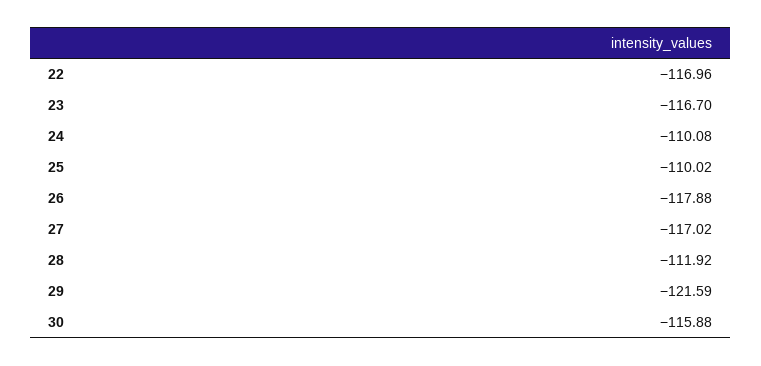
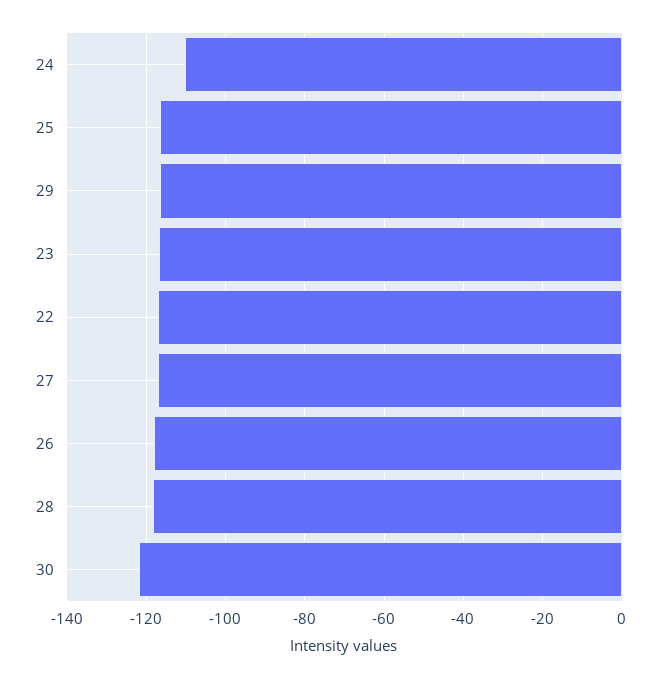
  {
    "22": -116.96,
    "23": -116.7,
    "24": -110.08,
-   "25": -110.02,
+   "25": -116,
    "26": -117.88,
    "27": -117.02,
-   "28": -111.92,
+   "28": -118,
-   "29": -121.59,
+   "29": -116,
-   "30": -115.88
+   "30": -122
  }

